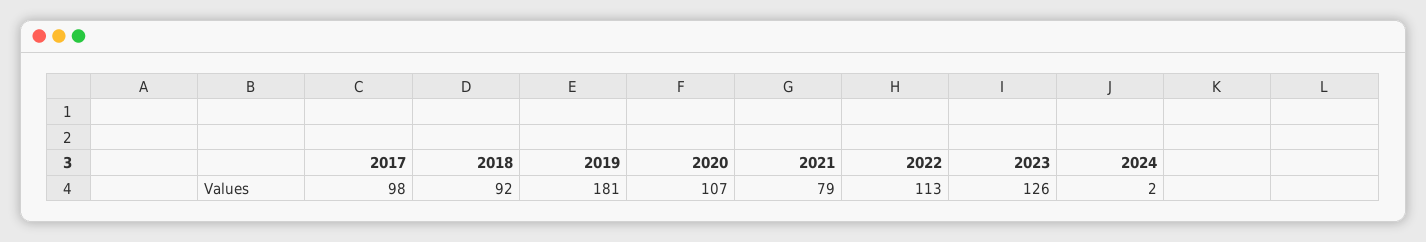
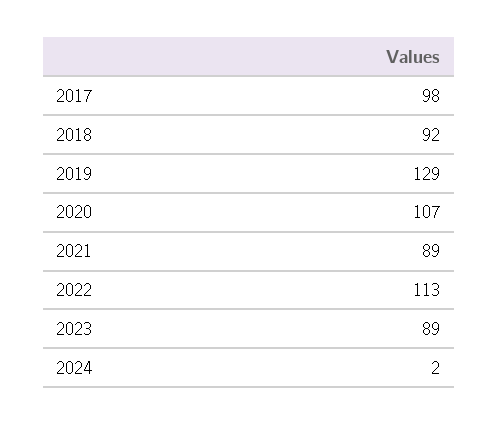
  {
    "2017": 98,
    "2018": 92,
-   "2019": 181,
+   "2019": 129,
    "2020": 107,
-   "2021": 79,
+   "2021": 89,
    "2022": 113,
-   "2023": 126,
+   "2023": 89,
    "2024": 2
  }

